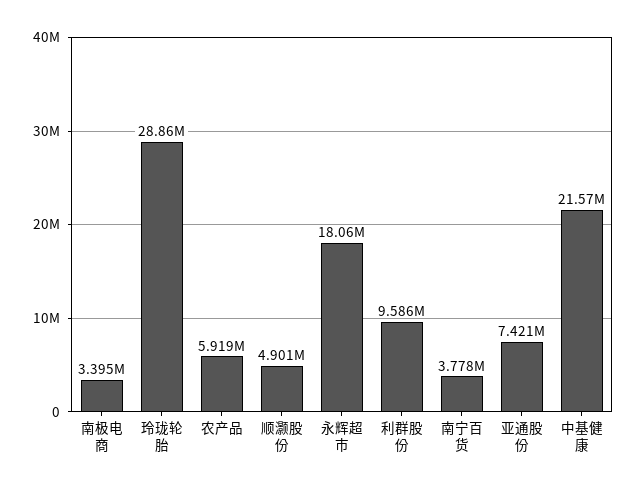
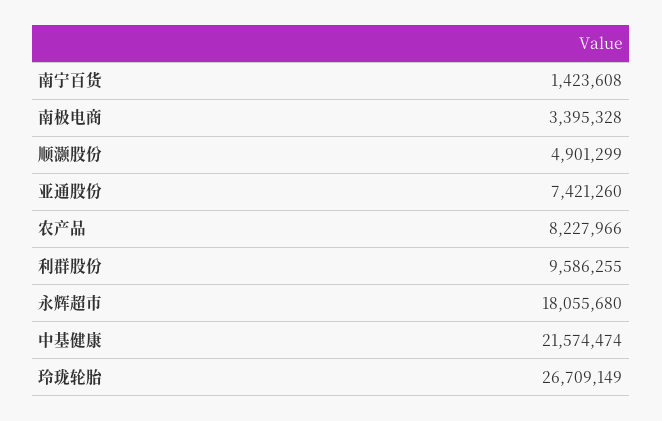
  {
    "南极电商": 3395328,
-   "玲珑轮胎": 28860000,
+   "玲珑轮胎": 26709149,
-   "农产品": 5919000,
+   "农产品": 8227966,
    "顺灏股份": 4901299,
    "永辉超市": 18055680,
    "利群股份": 9586255,
-   "南宁百货": 3778000,
+   "南宁百货": 1423608,
    "亚通股份": 7421260,
    "中基健康": 21574474
  }

